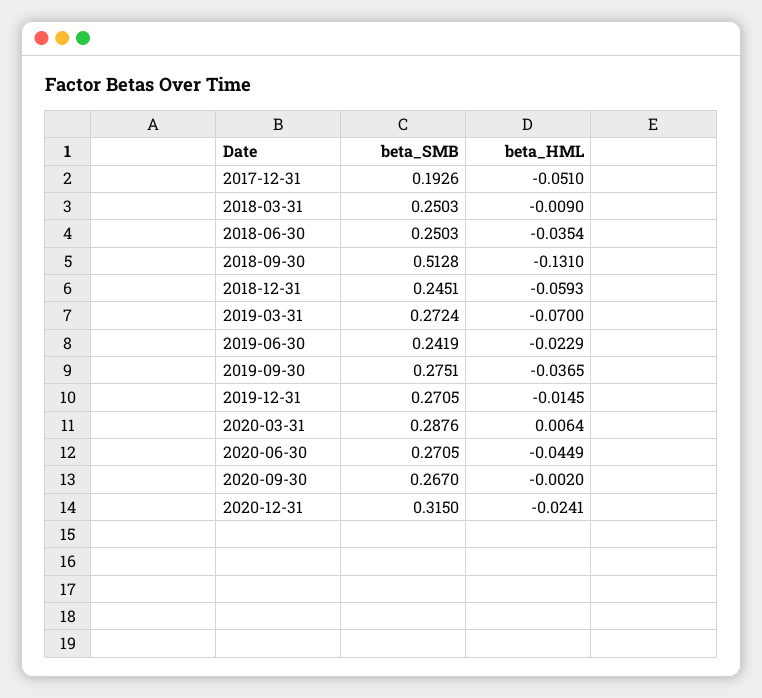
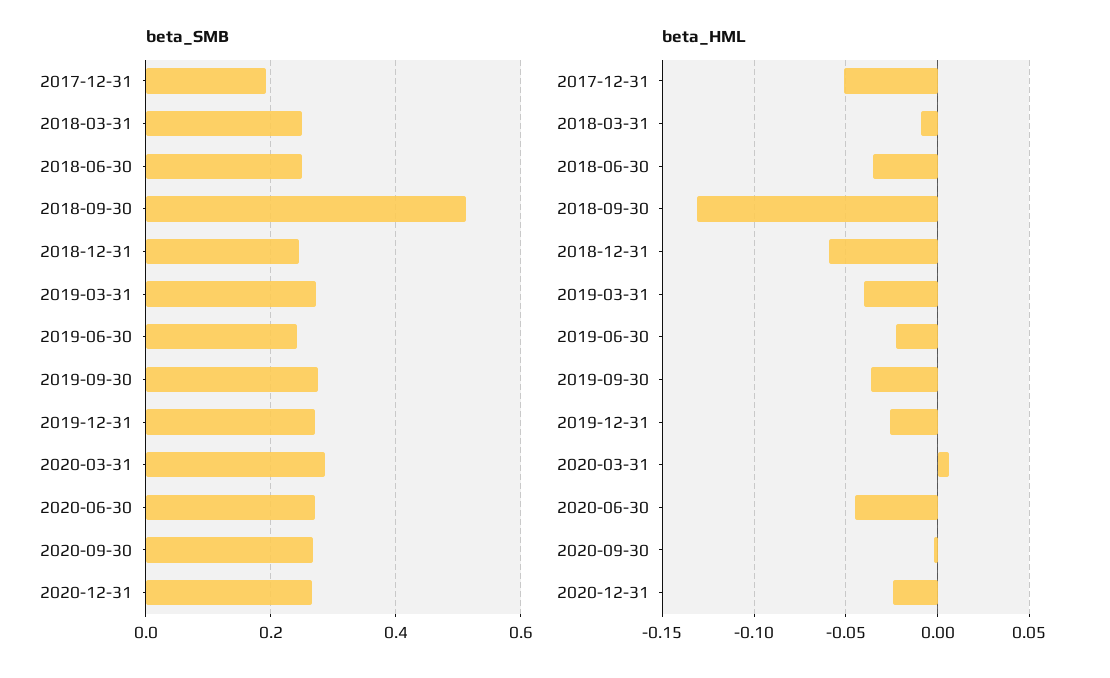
  {
    "beta_SMB": {
      "2017-12-31": 0.1926,
      "2018-03-31": 0.2503,
      "2018-06-30": 0.2503,
      "2018-09-30": 0.5128,
      "2018-12-31": 0.2451,
      "2019-03-31": 0.2724,
      "2019-06-30": 0.2419,
      "2019-09-30": 0.2751,
      "2019-12-31": 0.2705,
      "2020-03-31": 0.2876,
      "2020-06-30": 0.2705,
      "2020-09-30": 0.267,
-     "2020-12-31": 0.315
+     "2020-12-31": 0.26
    },
    "beta_HML": {
      "2017-12-31": -0.051,
      "2018-03-31": -0.009,
      "2018-06-30": -0.0354,
      "2018-09-30": -0.131,
      "2018-12-31": -0.0593,
-     "2019-03-31": -0.07,
+     "2019-03-31": -0.04,
      "2019-06-30": -0.0229,
      "2019-09-30": -0.0365,
-     "2019-12-31": -0.0145,
+     "2019-12-31": -0.025,
      "2020-03-31": 0.0064,
      "2020-06-30": -0.0449,
      "2020-09-30": -0.002,
      "2020-12-31": -0.0241
    }
  }

